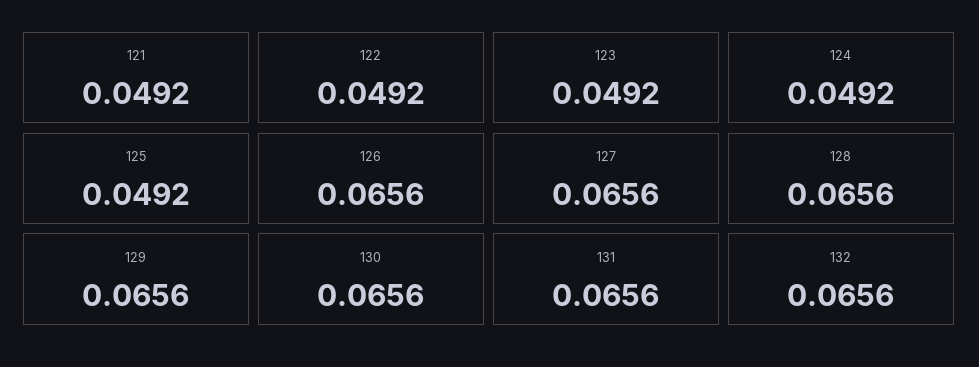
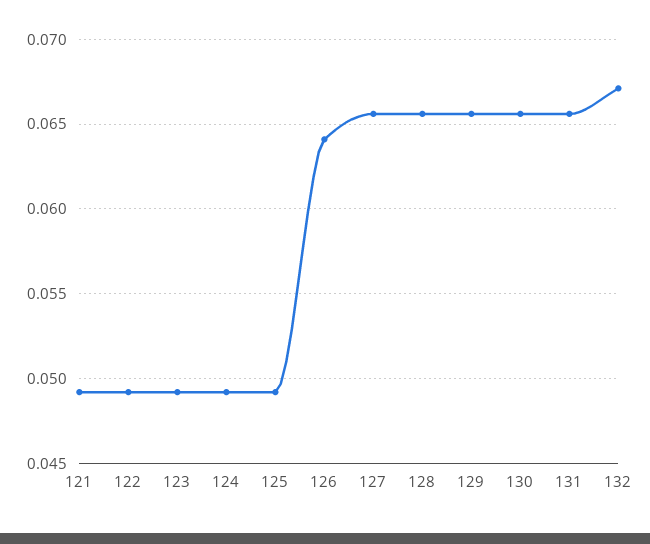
  {
    "121": 0.0492,
    "122": 0.0492,
    "123": 0.0492,
    "124": 0.0492,
    "125": 0.0492,
-   "126": 0.0656,
+   "126": 0.064,
    "127": 0.0656,
    "128": 0.0656,
    "129": 0.0656,
    "130": 0.0656,
    "131": 0.0656,
-   "132": 0.0656
+   "132": 0.067
  }

